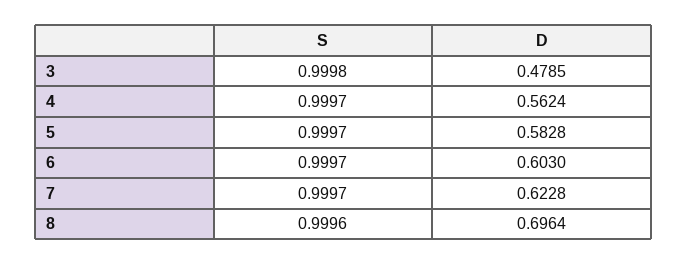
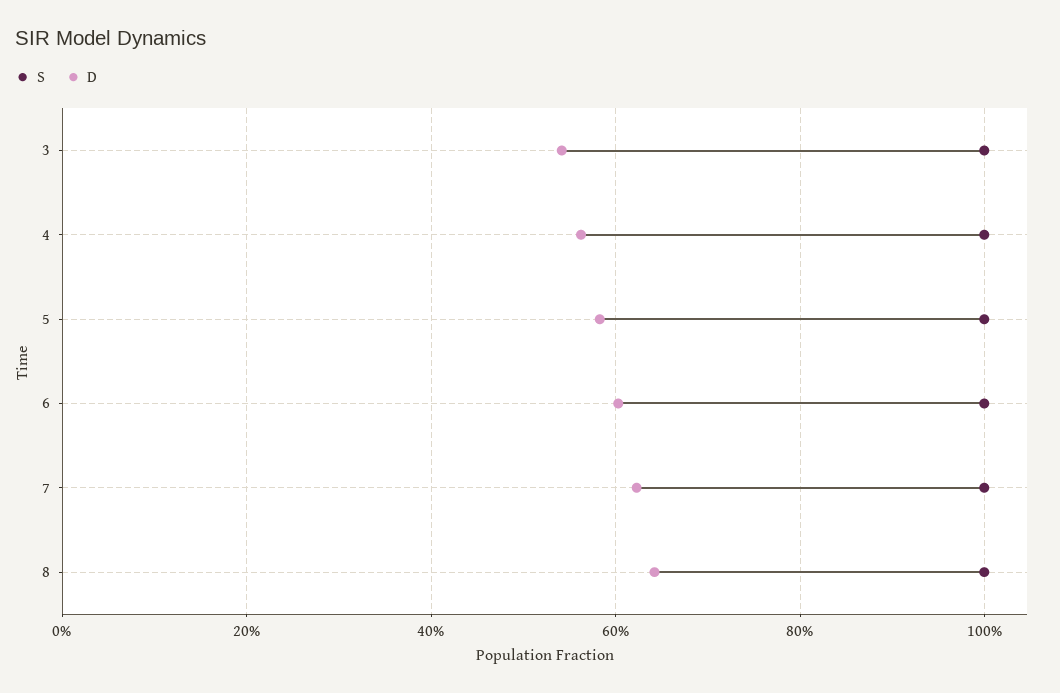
  {
    "S": {
      "3": 0.9998,
      "4": 0.9997,
      "5": 0.9997,
      "6": 0.9997,
      "7": 0.9997,
      "8": 0.9996
    },
    "D": {
-     "3": 0.4785,
+     "3": 0.54,
      "4": 0.5624,
      "5": 0.5828,
      "6": 0.603,
      "7": 0.6228,
-     "8": 0.6964
+     "8": 0.64
    }
  }

